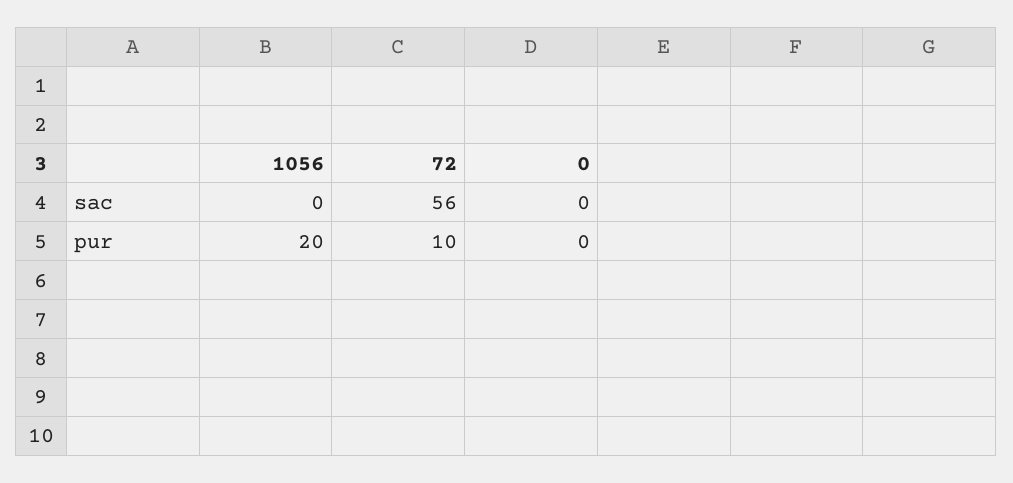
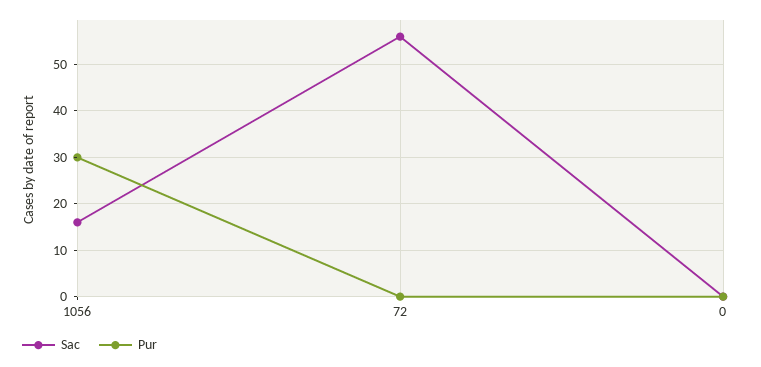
  {
    "sac": {
-     "1056": 0,
+     "1056": 15,
      "72": 56,
      "0": 0
    },
    "pur": {
-     "1056": 20,
+     "1056": 30,
-     "72": 10,
+     "72": 0,
      "0": 0
    }
  }

